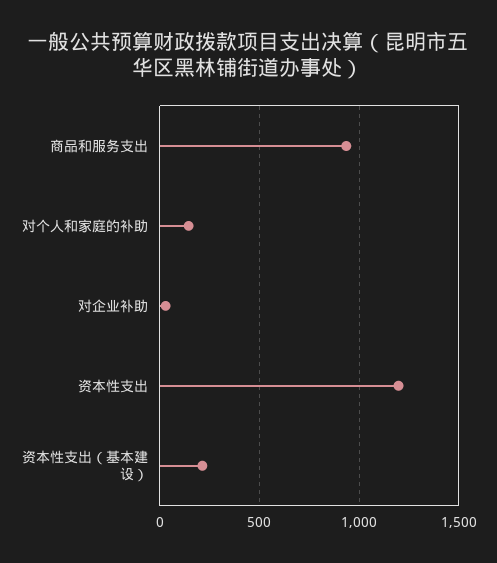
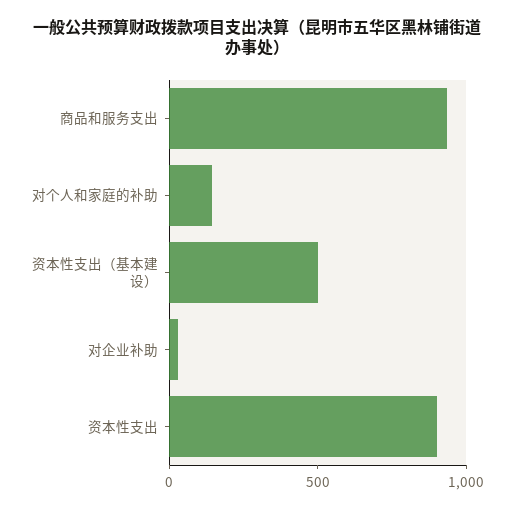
  {
    "商品和服务支出": 950,
    "对个人和家庭的补助": 150,
    "对企业补助": 50,
-   "资本性支出": 1200,
+   "资本性支出": 900,
-   "资本性支出（基本建设）": 200
+   "资本性支出（基本建设）": 500
  }

